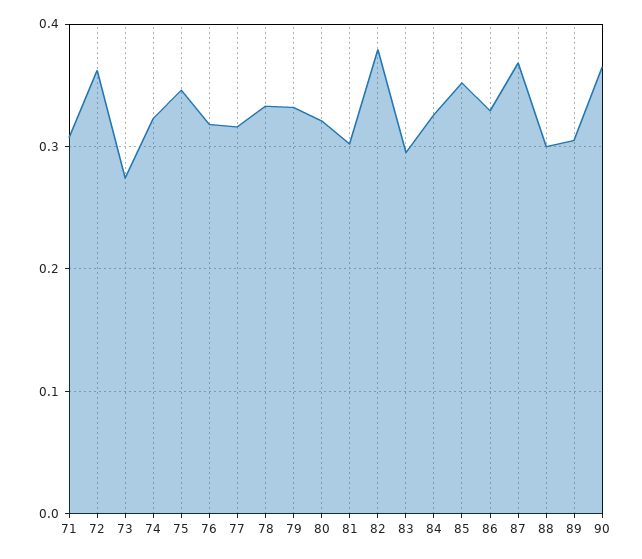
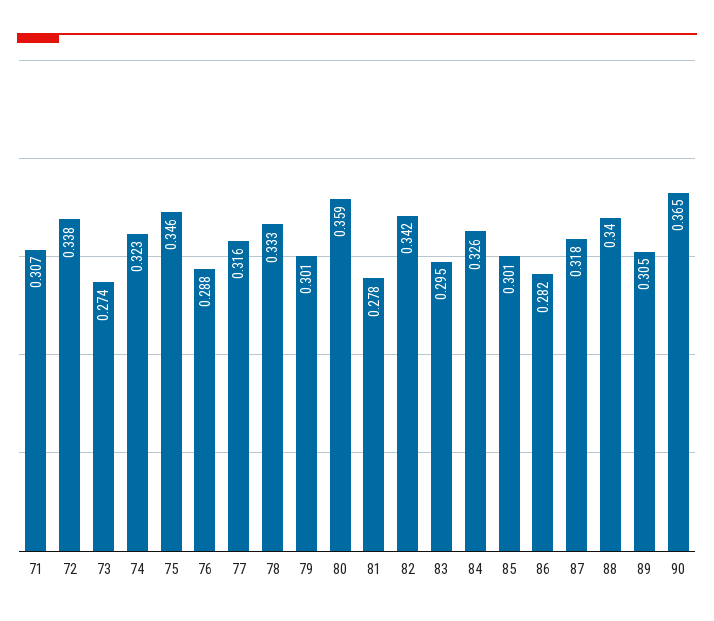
  {
    "71": 0.307,
-   "72": 0.36,
+   "72": 0.338,
    "73": 0.274,
    "74": 0.323,
    "75": 0.346,
-   "76": 0.32,
+   "76": 0.288,
    "77": 0.316,
    "78": 0.333,
-   "79": 0.33,
+   "79": 0.301,
-   "80": 0.32,
+   "80": 0.359,
-   "81": 0.3,
+   "81": 0.278,
-   "82": 0.38,
+   "82": 0.342,
    "83": 0.295,
    "84": 0.326,
-   "85": 0.35,
+   "85": 0.301,
-   "86": 0.33,
+   "86": 0.282,
-   "87": 0.37,
+   "87": 0.318,
-   "88": 0.3,
+   "88": 0.34,
    "89": 0.305,
    "90": 0.365
  }

